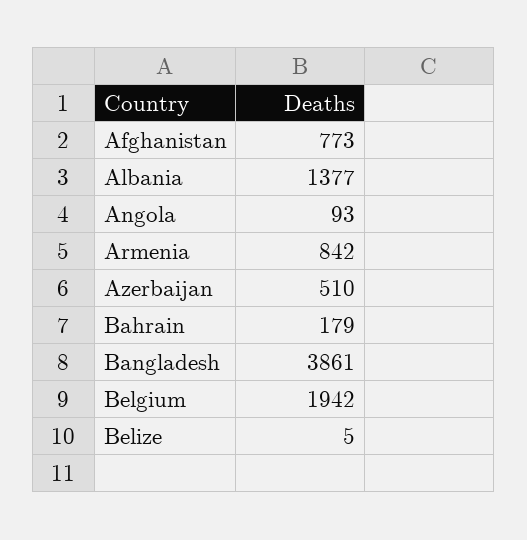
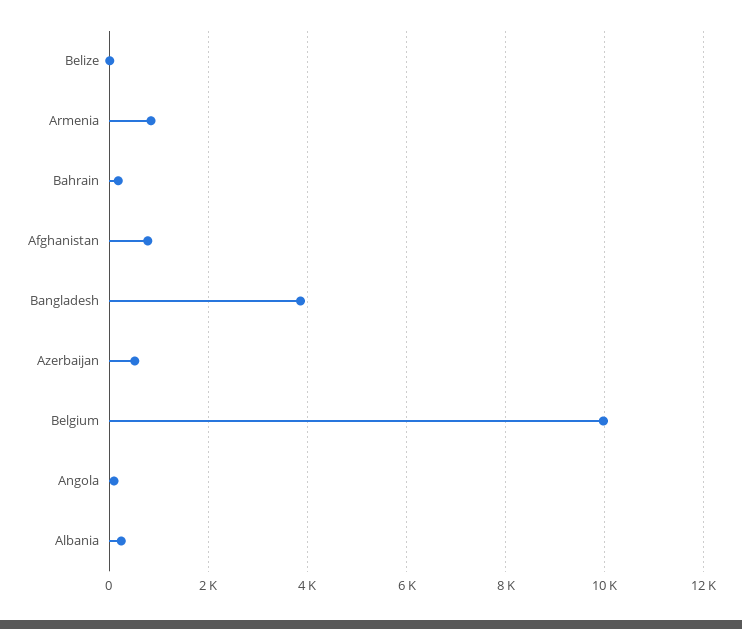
  {
    "Afghanistan": 773,
-   "Albania": 1377,
+   "Albania": 200,
    "Angola": 93,
    "Armenia": 842,
    "Azerbaijan": 510,
    "Bahrain": 179,
    "Bangladesh": 3861,
-   "Belgium": 1942,
+   "Belgium": 10000,
    "Belize": 5
  }

